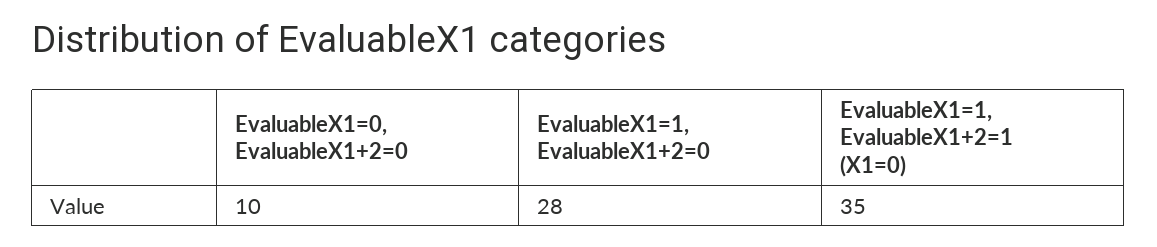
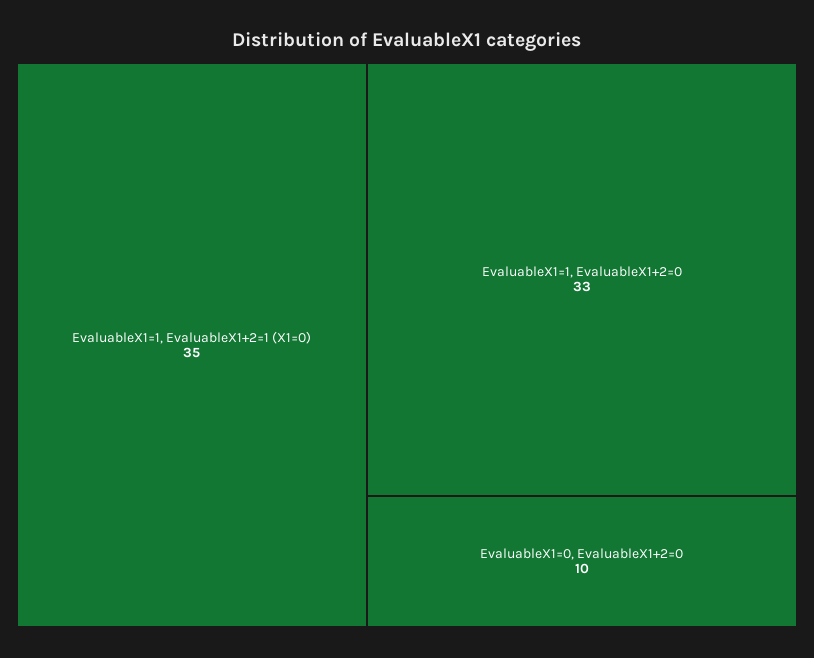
  {
    "EvaluableX1=0, EvaluableX1+2=0": 10,
-   "EvaluableX1=1, EvaluableX1+2=0": 28,
+   "EvaluableX1=1, EvaluableX1+2=0": 33,
    "EvaluableX1=1, EvaluableX1+2=1 (X1=0)": 35
  }

